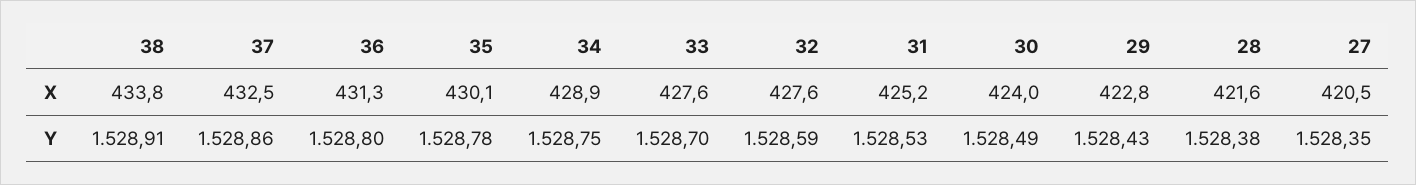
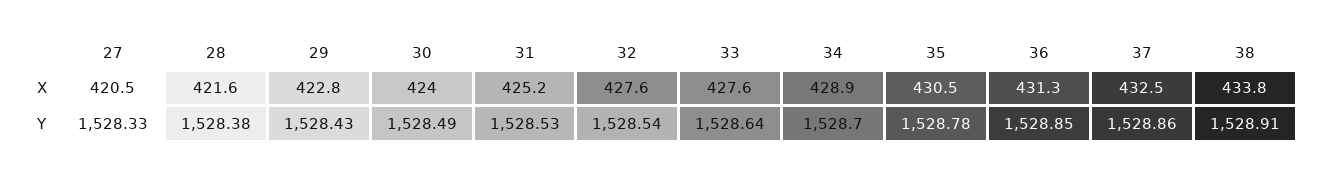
  {
    "38": {
      "X": 433.8,
      "Y": 1528.91
    },
    "37": {
      "X": 432.5,
      "Y": 1528.86
    },
    "36": {
      "X": 431.3,
-     "Y": 1528.8
+     "Y": 1528.85
    },
    "35": {
-     "X": 430.1,
+     "X": 430.5,
      "Y": 1528.78
    },
    "34": {
      "X": 428.9,
-     "Y": 1528.75
+     "Y": 1528.7
    },
    "33": {
      "X": 427.6,
-     "Y": 1528.7
+     "Y": 1528.64
    },
    "32": {
      "X": 427.6,
-     "Y": 1528.59
+     "Y": 1528.54
    },
    "31": {
      "X": 425.2,
      "Y": 1528.53
    },
    "30": {
      "X": 424,
      "Y": 1528.49
    },
    "29": {
      "X": 422.8,
      "Y": 1528.43
    },
    "28": {
      "X": 421.6,
      "Y": 1528.38
    },
    "27": {
      "X": 420.5,
-     "Y": 1528.35
+     "Y": 1528.33
    }
  }

